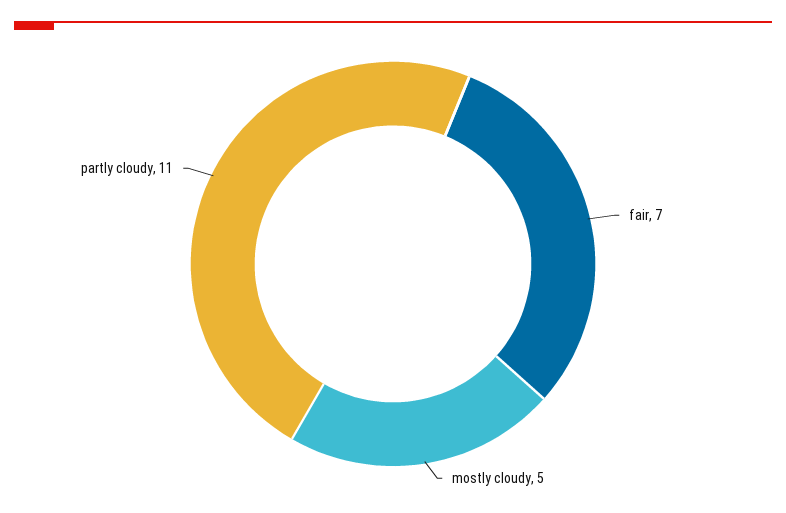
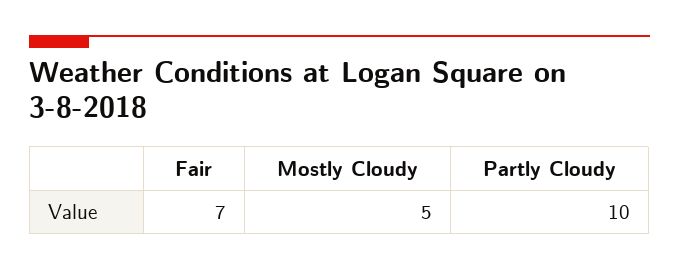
  {
    "fair": 7,
    "mostly cloudy": 5,
-   "partly cloudy": 11
+   "partly cloudy": 10
  }

